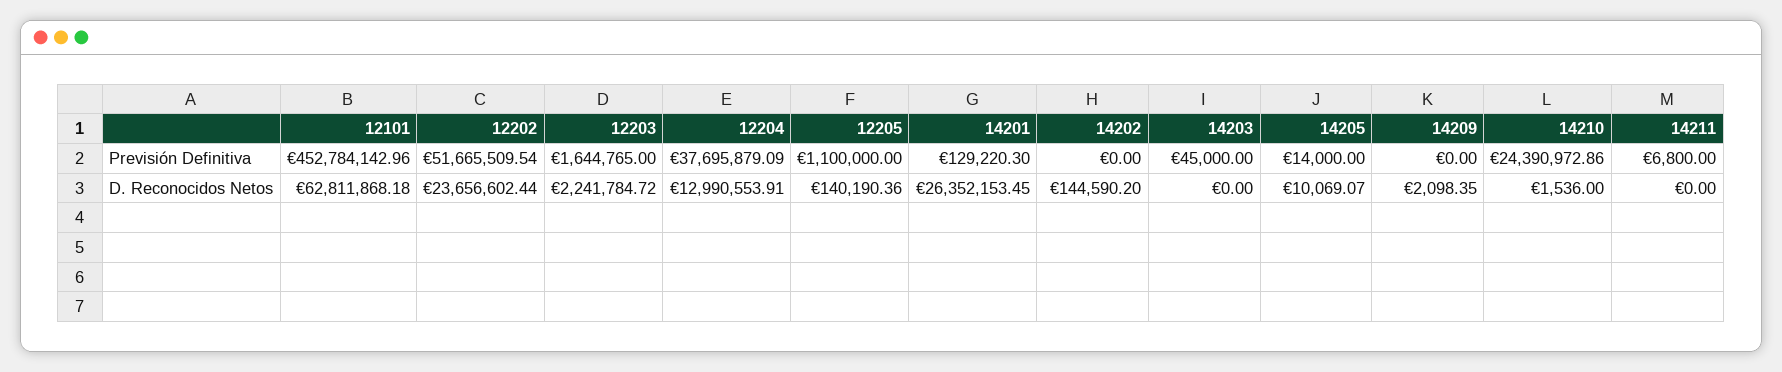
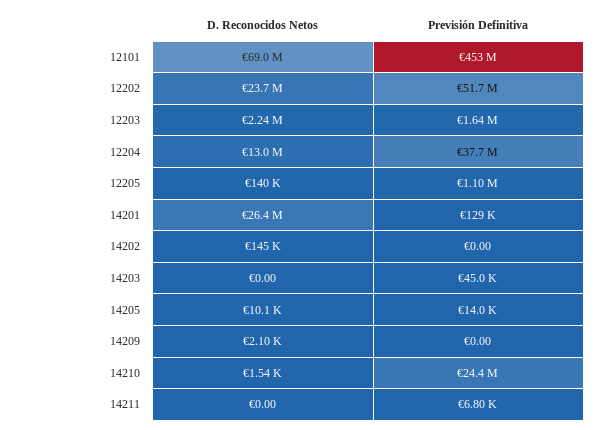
  {
    "12101": {
      "Previsión Definitiva": 452784142.96,
-     "D. Reconocidos Netos": 62811868.18
+     "D. Reconocidos Netos": 69000000
    },
    "12202": {
      "Previsión Definitiva": 51665509.54,
      "D. Reconocidos Netos": 23656602.44
    },
    "12203": {
      "Previsión Definitiva": 1644765,
      "D. Reconocidos Netos": 2241784.72
    },
    "12204": {
      "Previsión Definitiva": 37695879.09,
      "D. Reconocidos Netos": 12990553.91
    },
    "12205": {
      "Previsión Definitiva": 1100000,
      "D. Reconocidos Netos": 140190.36
    },
    "14201": {
      "Previsión Definitiva": 129220.3,
      "D. Reconocidos Netos": 26352153.45
    },
    "14202": {
      "Previsión Definitiva": 0,
      "D. Reconocidos Netos": 144590.2
    },
    "14203": {
      "Previsión Definitiva": 45000,
      "D. Reconocidos Netos": 0
    },
    "14205": {
      "Previsión Definitiva": 14000,
      "D. Reconocidos Netos": 10069.07
    },
    "14209": {
      "Previsión Definitiva": 0,
      "D. Reconocidos Netos": 2098.35
    },
    "14210": {
      "Previsión Definitiva": 24390972.86,
      "D. Reconocidos Netos": 1536
    },
    "14211": {
      "Previsión Definitiva": 6800,
      "D. Reconocidos Netos": 0
    }
  }

